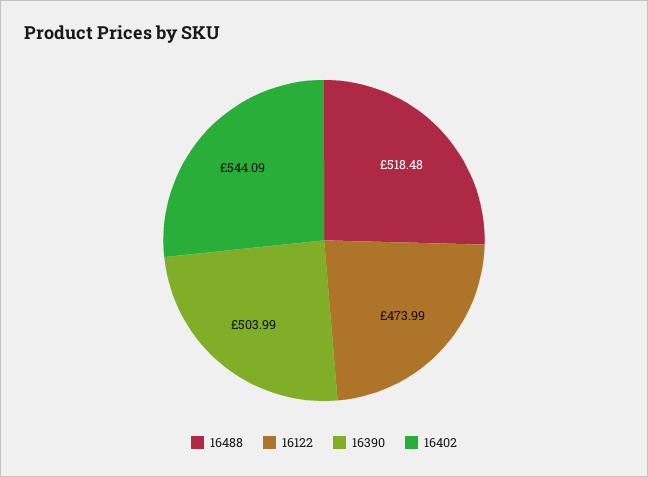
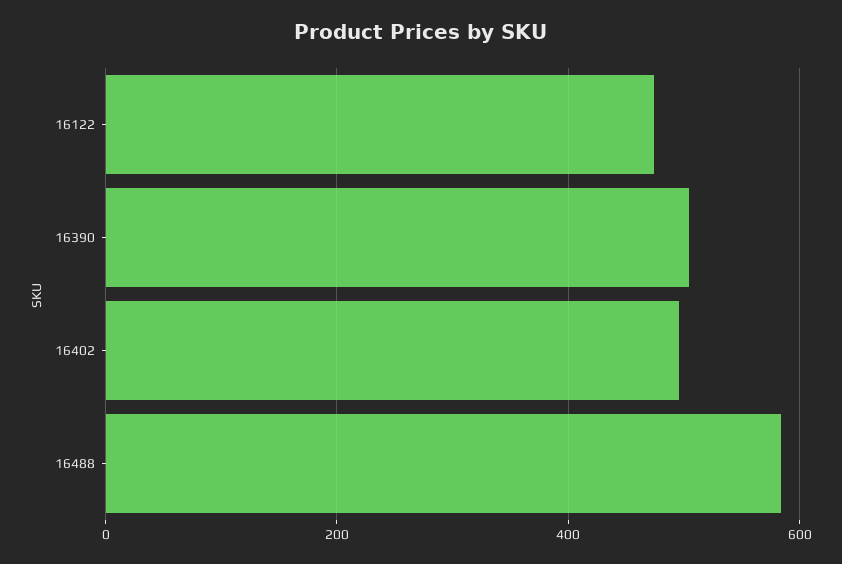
  {
-   "16488": 518.48,
+   "16488": 580,
    "16122": 473.99,
    "16390": 503.99,
-   "16402": 544.09
+   "16402": 500
  }

